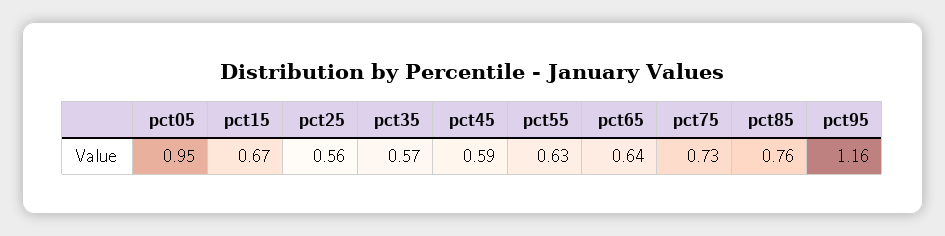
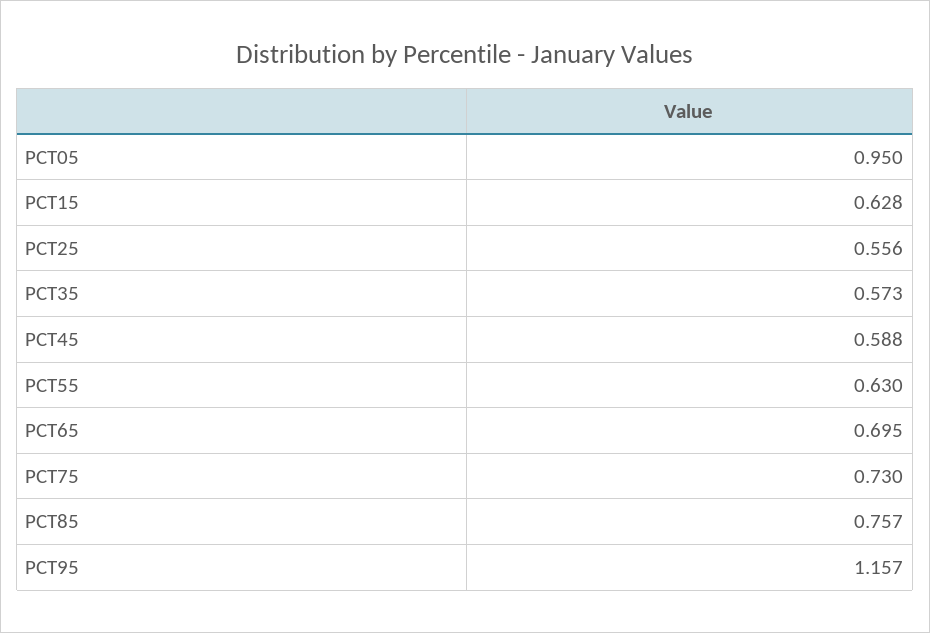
  {
    "pct05": 0.95,
-   "pct15": 0.67,
+   "pct15": 0.628,
    "pct25": 0.556,
    "pct35": 0.573,
    "pct45": 0.588,
    "pct55": 0.63,
-   "pct65": 0.64,
+   "pct65": 0.695,
    "pct75": 0.73,
    "pct85": 0.757,
    "pct95": 1.157
  }

